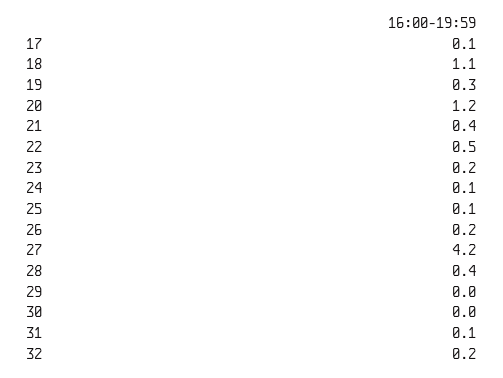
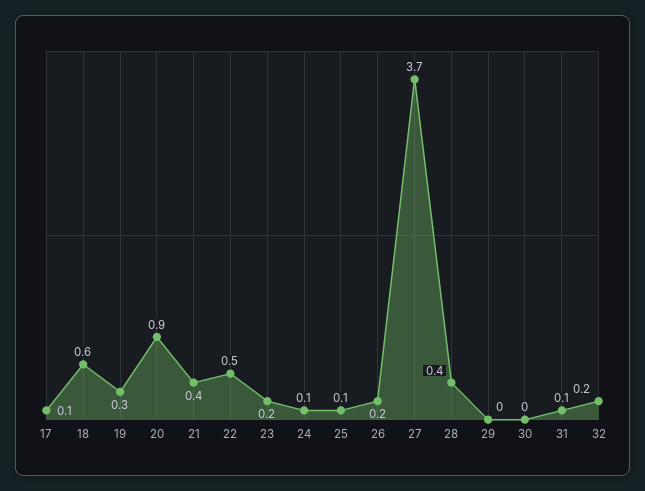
  {
    "17": 0.1,
-   "18": 1.1,
+   "18": 0.6,
    "19": 0.3,
-   "20": 1.2,
+   "20": 0.9,
    "21": 0.4,
    "22": 0.5,
    "23": 0.2,
    "24": 0.1,
    "25": 0.1,
    "26": 0.2,
-   "27": 4.2,
+   "27": 3.7,
    "28": 0.4,
    "29": 0,
    "30": 0,
    "31": 0.1,
    "32": 0.2
  }

